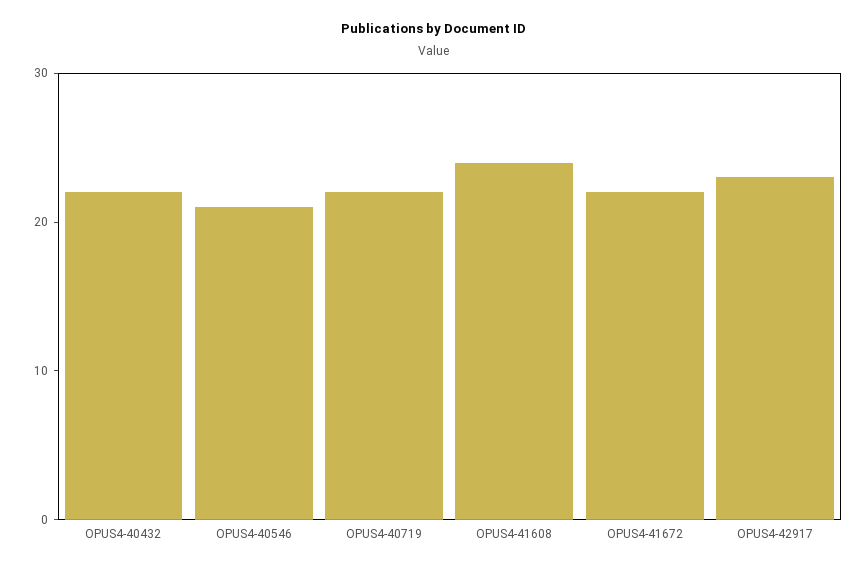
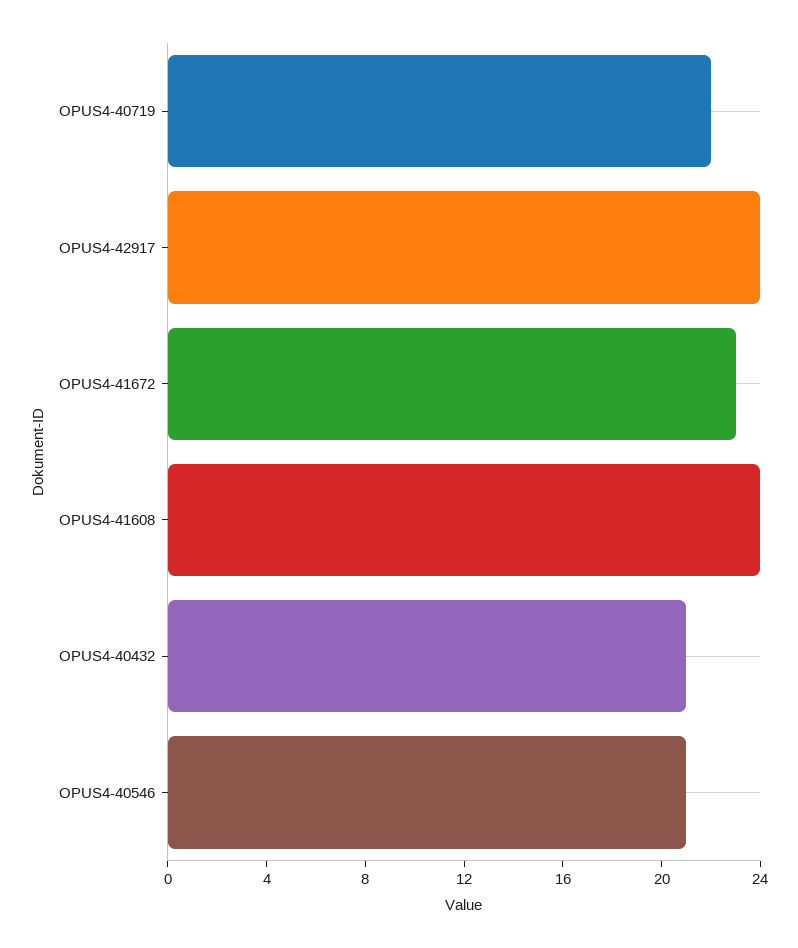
  {
-   "OPUS4-40432": 22,
+   "OPUS4-40432": 21,
    "OPUS4-40546": 21,
    "OPUS4-40719": 22,
    "OPUS4-41608": 24,
-   "OPUS4-41672": 22,
+   "OPUS4-41672": 23,
-   "OPUS4-42917": 23
+   "OPUS4-42917": 24
  }

